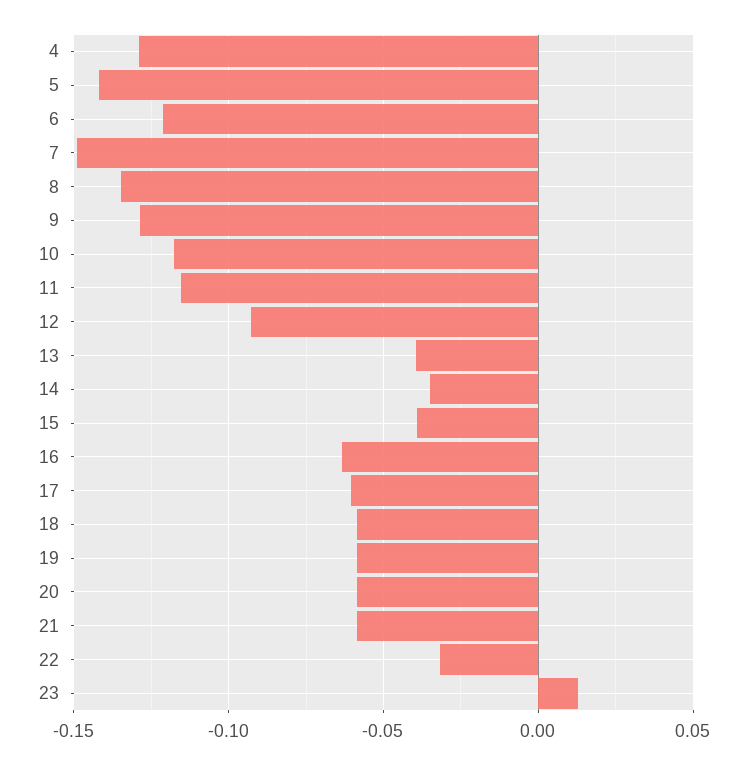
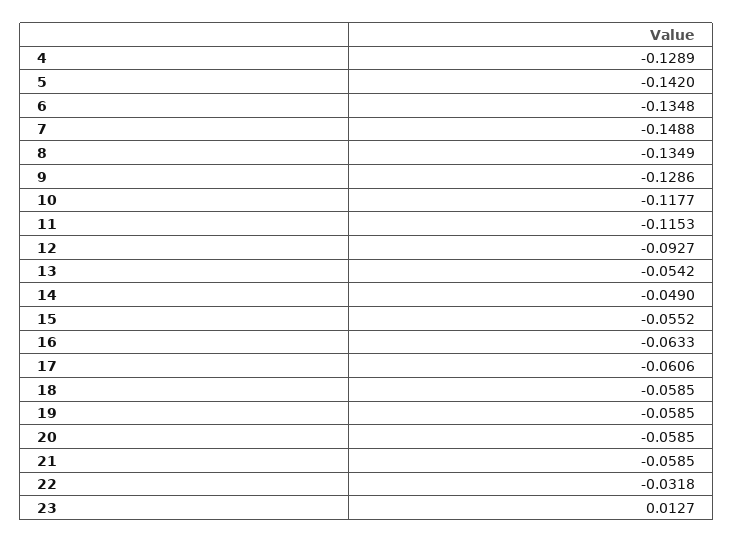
  {
    "4": -0.1289,
    "5": -0.142,
-   "6": -0.12,
+   "6": -0.1348,
    "7": -0.1488,
    "8": -0.1349,
    "9": -0.1286,
    "10": -0.1177,
    "11": -0.1153,
    "12": -0.0927,
-   "13": -0.04,
+   "13": -0.0542,
-   "14": -0.035,
+   "14": -0.049,
-   "15": -0.04,
+   "15": -0.0552,
    "16": -0.0633,
    "17": -0.0606,
    "18": -0.0585,
    "19": -0.0585,
    "20": -0.0585,
    "21": -0.0585,
    "22": -0.0318,
    "23": 0.0127
  }

